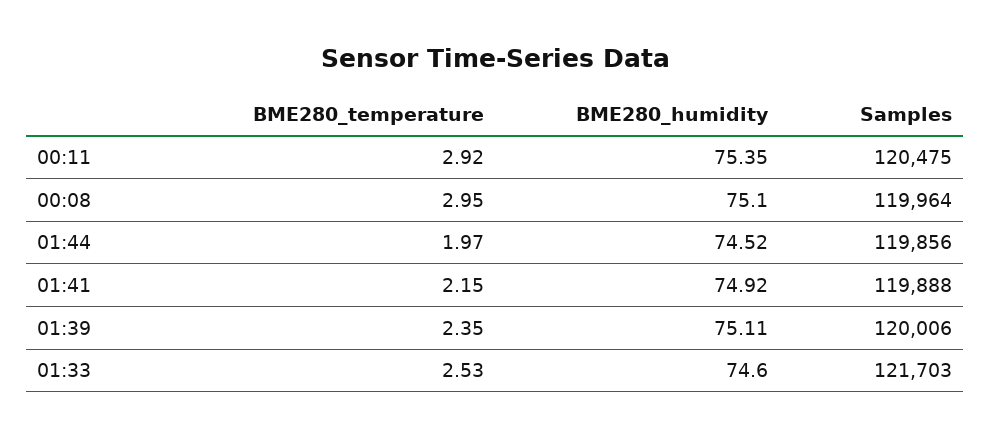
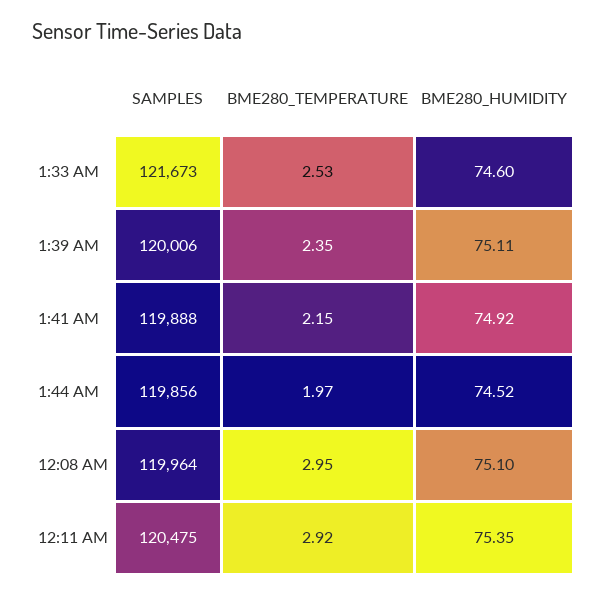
  {
    "BME280_temperature": {
      "00:11": 2.92,
      "00:08": 2.95,
      "01:44": 1.97,
      "01:41": 2.15,
      "01:39": 2.35,
      "01:33": 2.53
    },
    "BME280_humidity": {
      "00:11": 75.35,
      "00:08": 75.1,
      "01:44": 74.52,
      "01:41": 74.92,
      "01:39": 75.11,
      "01:33": 74.6
    },
    "Samples": {
      "00:11": 120475,
      "00:08": 119964,
      "01:44": 119856,
      "01:41": 119888,
      "01:39": 120006,
-     "01:33": 121703
+     "01:33": 121673
    }
  }

